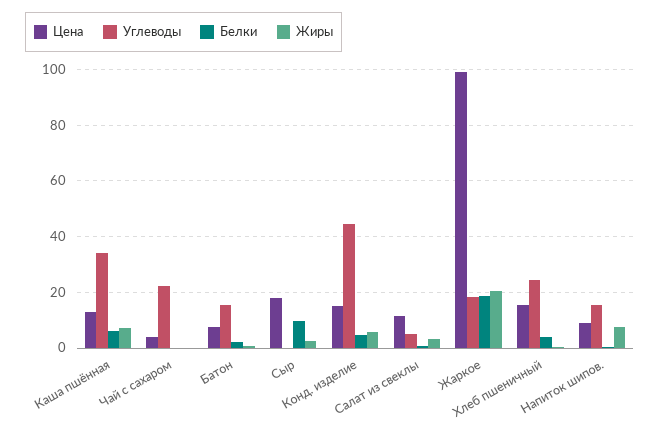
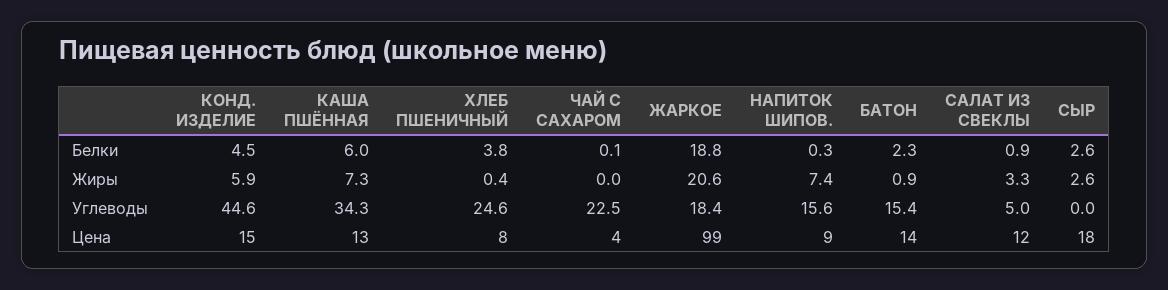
  {
    "Цена": {
      "Каша пшённая": 13,
      "Чай с сахаром": 4,
-     "Батон": 7.5,
+     "Батон": 14,
      "Сыр": 18,
      "Конд. изделие": 15,
      "Салат из свеклы": 12,
      "Жаркое": 99,
-     "Хлеб пшеничный": 15,
+     "Хлеб пшеничный": 8,
      "Напиток шипов.": 9
    },
    "Углеводы": {
      "Каша пшённая": 34.3,
      "Чай с сахаром": 22.5,
      "Батон": 15.4,
      "Сыр": 0,
      "Конд. изделие": 44.6,
      "Салат из свеклы": 5,
      "Жаркое": 18.4,
      "Хлеб пшеничный": 24.6,
      "Напиток шипов.": 15.6
    },
    "Белки": {
      "Каша пшённая": 6,
      "Чай с сахаром": 0.1,
      "Батон": 2.3,
-     "Сыр": 10,
+     "Сыр": 2.6,
      "Конд. изделие": 4.5,
      "Салат из свеклы": 0.9,
      "Жаркое": 18.8,
      "Хлеб пшеничный": 3.8,
      "Напиток шипов.": 0.3
    },
    "Жиры": {
      "Каша пшённая": 7.3,
      "Чай с сахаром": 0,
      "Батон": 0.9,
      "Сыр": 2.6,
      "Конд. изделие": 5.9,
      "Салат из свеклы": 3.3,
      "Жаркое": 20.6,
      "Хлеб пшеничный": 0.4,
      "Напиток шипов.": 7.4
    }
  }

